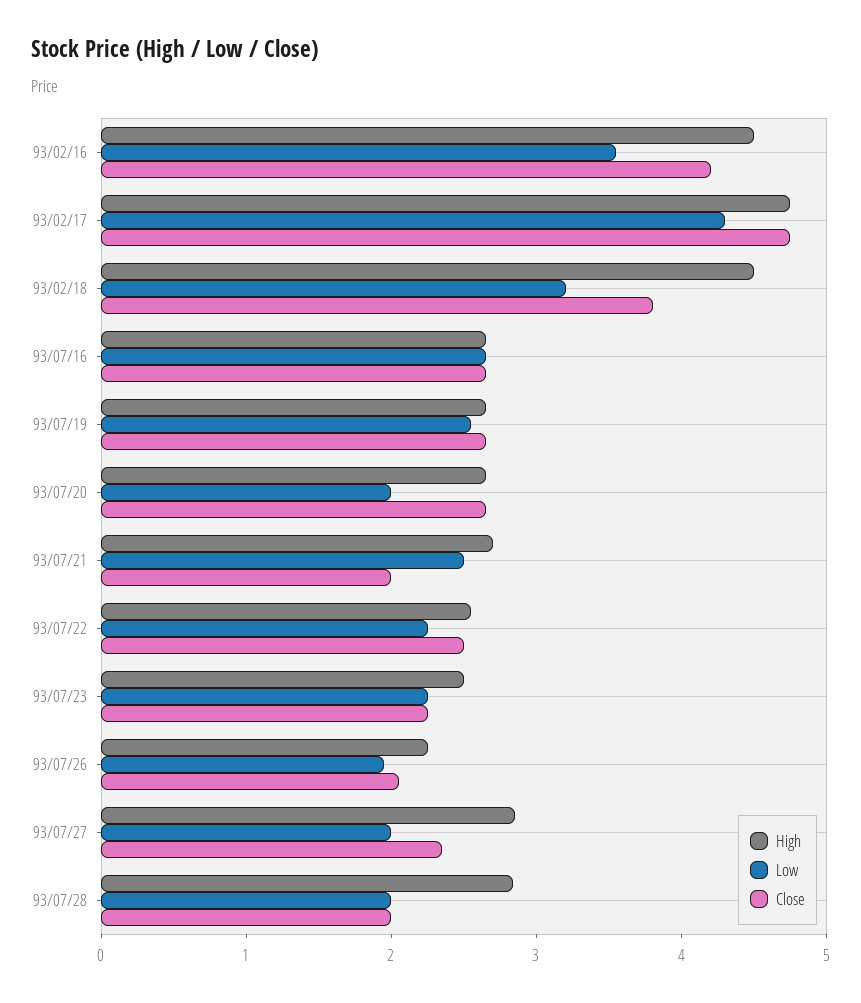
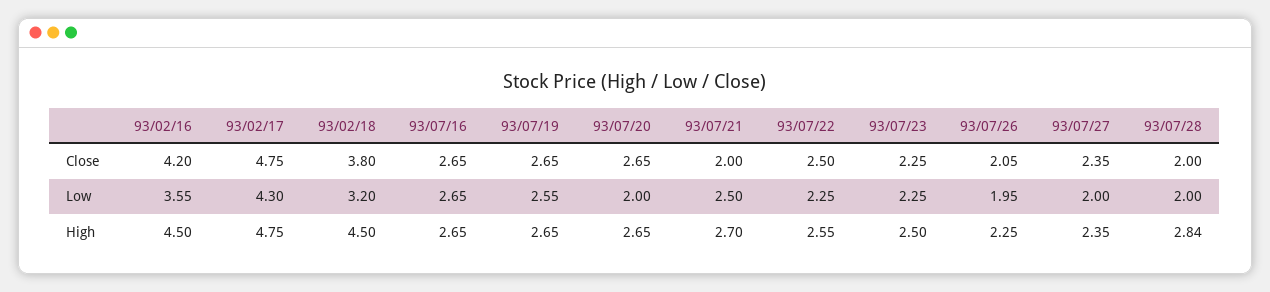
  {
    "High": {
      "93/02/16": 4.5,
      "93/02/17": 4.75,
      "93/02/18": 4.5,
      "93/07/16": 2.65,
      "93/07/19": 2.65,
      "93/07/20": 2.65,
      "93/07/21": 2.7,
      "93/07/22": 2.55,
      "93/07/23": 2.5,
      "93/07/26": 2.25,
-     "93/07/27": 2.8,
+     "93/07/27": 2.35,
      "93/07/28": 2.84
    },
    "Low": {
      "93/02/16": 3.55,
      "93/02/17": 4.3,
      "93/02/18": 3.2,
      "93/07/16": 2.65,
      "93/07/19": 2.55,
      "93/07/20": 2,
      "93/07/21": 2.5,
      "93/07/22": 2.25,
      "93/07/23": 2.25,
      "93/07/26": 1.95,
      "93/07/27": 2,
      "93/07/28": 2
    },
    "Close": {
      "93/02/16": 4.2,
      "93/02/17": 4.75,
      "93/02/18": 3.8,
      "93/07/16": 2.65,
      "93/07/19": 2.65,
      "93/07/20": 2.65,
      "93/07/21": 2,
      "93/07/22": 2.5,
      "93/07/23": 2.25,
      "93/07/26": 2.05,
      "93/07/27": 2.35,
      "93/07/28": 2
    }
  }

